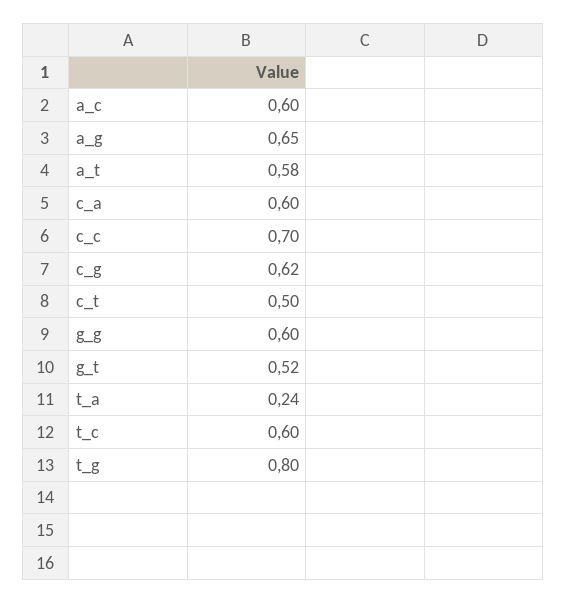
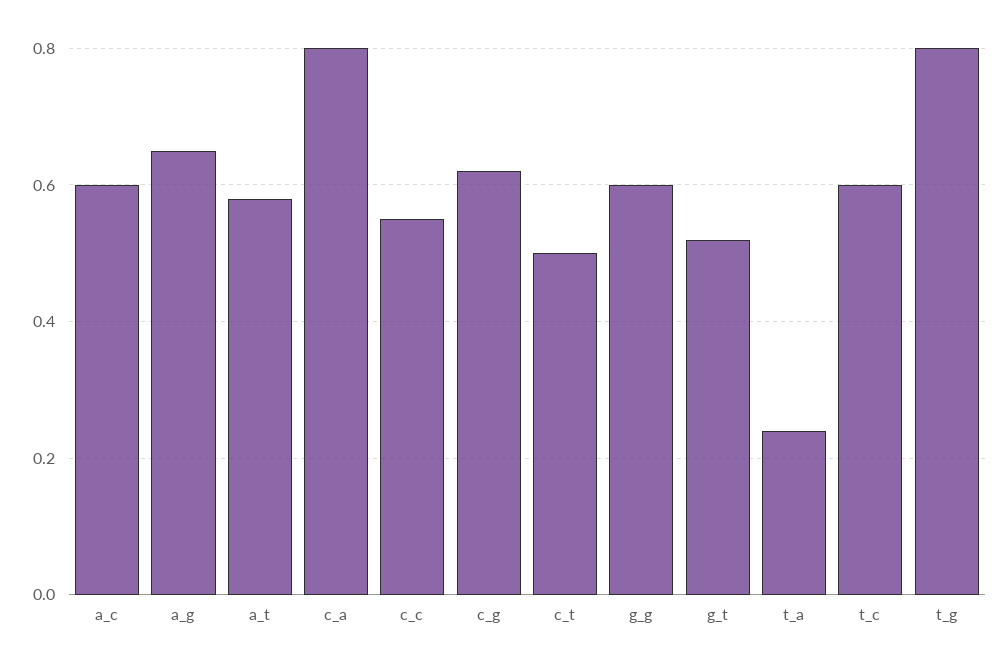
  {
    "a_c": 0.6,
    "a_g": 0.65,
    "a_t": 0.58,
-   "c_a": 0.6,
+   "c_a": 0.8,
-   "c_c": 0.7,
+   "c_c": 0.55,
    "c_g": 0.62,
    "c_t": 0.5,
    "g_g": 0.6,
    "g_t": 0.52,
    "t_a": 0.24,
    "t_c": 0.6,
    "t_g": 0.8
  }

